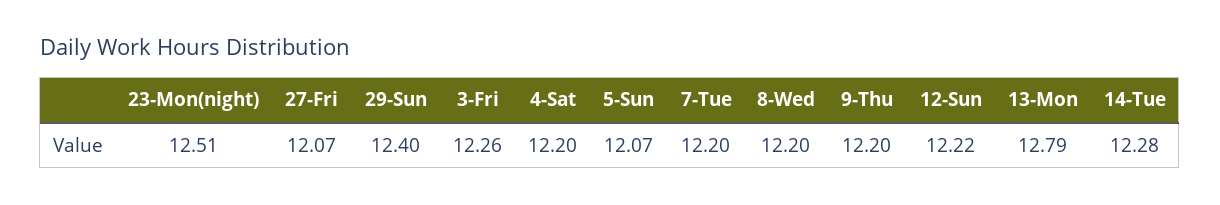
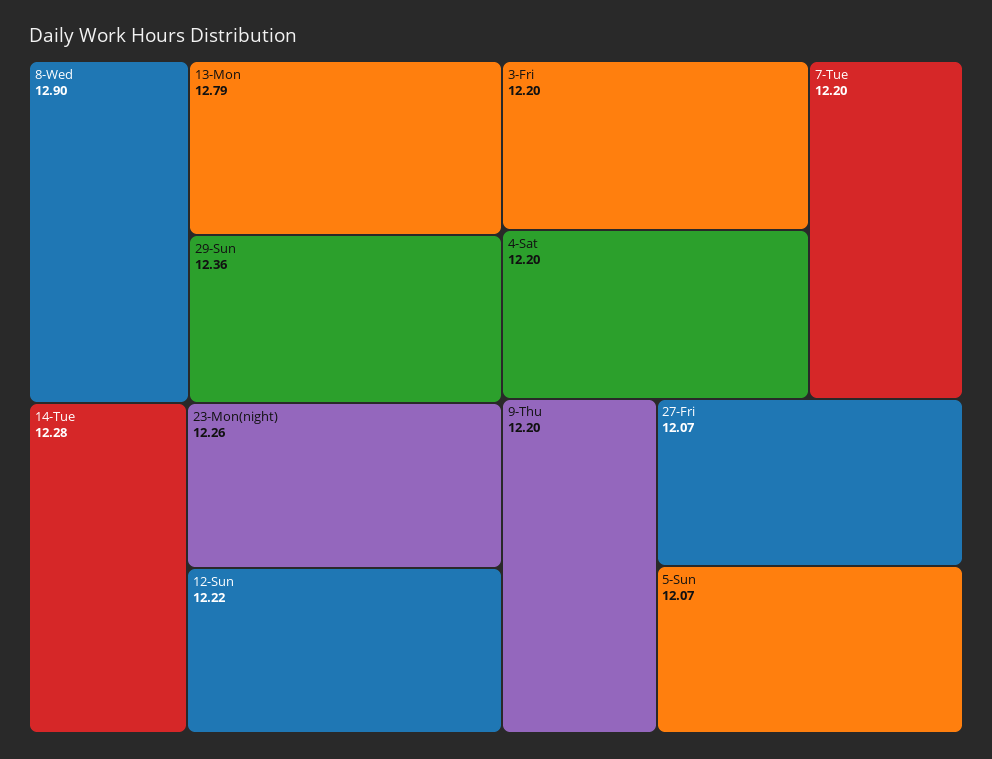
  {
-   "23-Mon(night)": 12.51,
+   "23-Mon(night)": 12.26,
    "27-Fri": 12.07,
-   "29-Sun": 12.4,
+   "29-Sun": 12.36,
-   "3-Fri": 12.26,
+   "3-Fri": 12.2,
    "4-Sat": 12.2,
    "5-Sun": 12.07,
    "7-Tue": 12.2,
-   "8-Wed": 12.2,
+   "8-Wed": 12.9,
    "9-Thu": 12.2,
    "12-Sun": 12.22,
    "13-Mon": 12.79,
    "14-Tue": 12.28
  }

